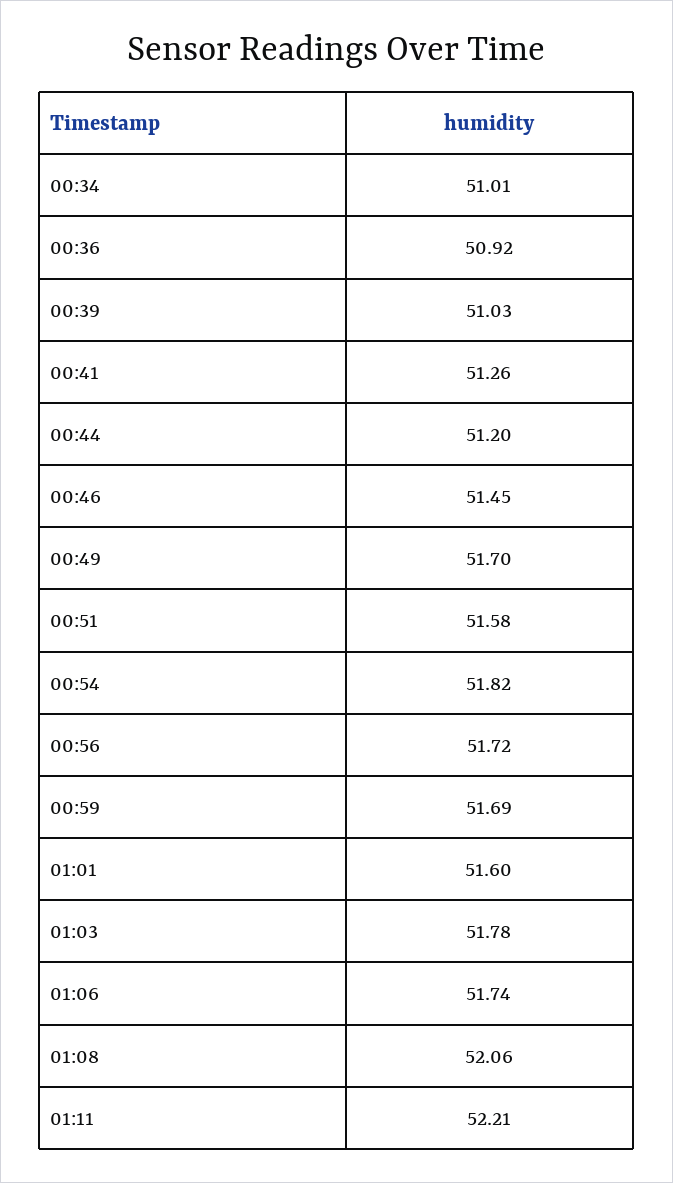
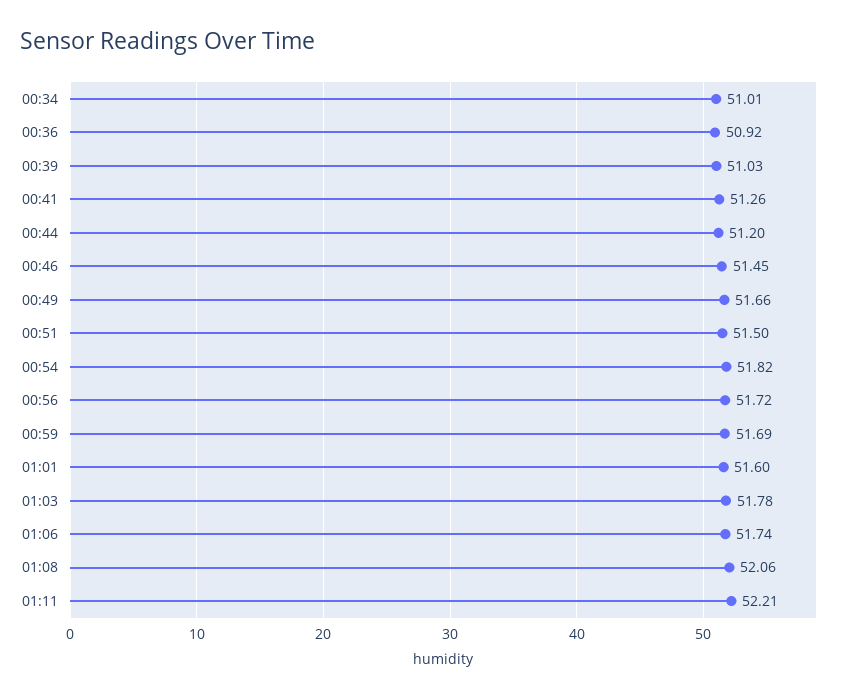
  {
    "00:34": 51.01,
    "00:36": 50.92,
    "00:39": 51.03,
    "00:41": 51.26,
    "00:44": 51.2,
    "00:46": 51.45,
-   "00:49": 51.7,
+   "00:49": 51.66,
-   "00:51": 51.58,
+   "00:51": 51.5,
    "00:54": 51.82,
    "00:56": 51.72,
    "00:59": 51.69,
    "01:01": 51.6,
    "01:03": 51.78,
    "01:06": 51.74,
    "01:08": 52.06,
    "01:11": 52.21
  }

